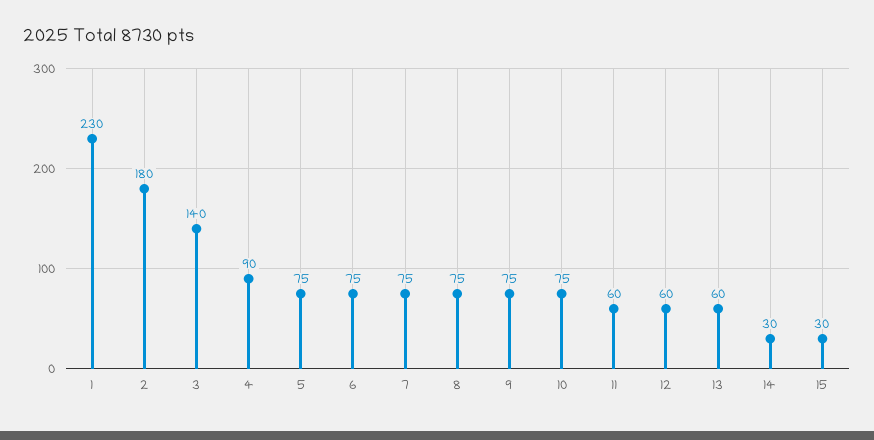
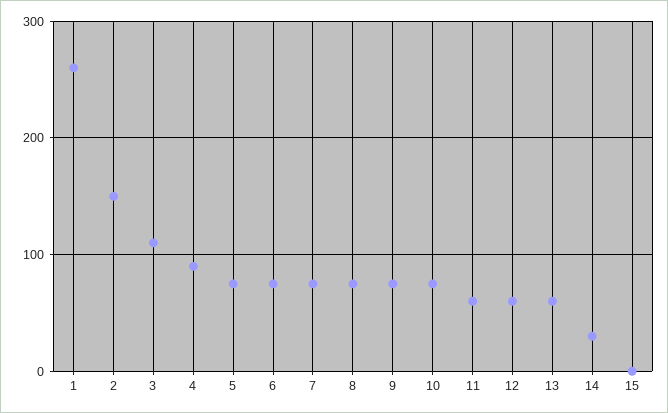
  {
-   "1": 230,
+   "1": 260,
-   "2": 180,
+   "2": 150,
-   "3": 140,
+   "3": 110,
    "4": 90,
    "5": 75,
    "6": 75,
    "7": 75,
    "8": 75,
    "9": 75,
    "10": 75,
    "11": 60,
    "12": 60,
    "13": 60,
    "14": 30,
-   "15": 30
+   "15": 0
  }

